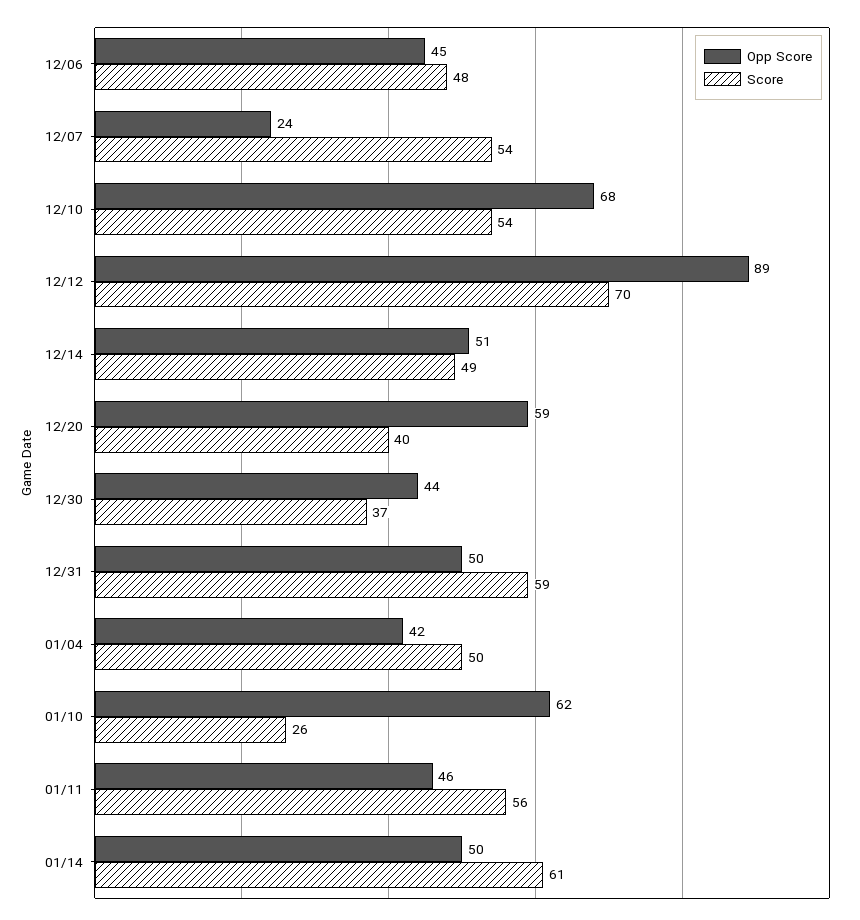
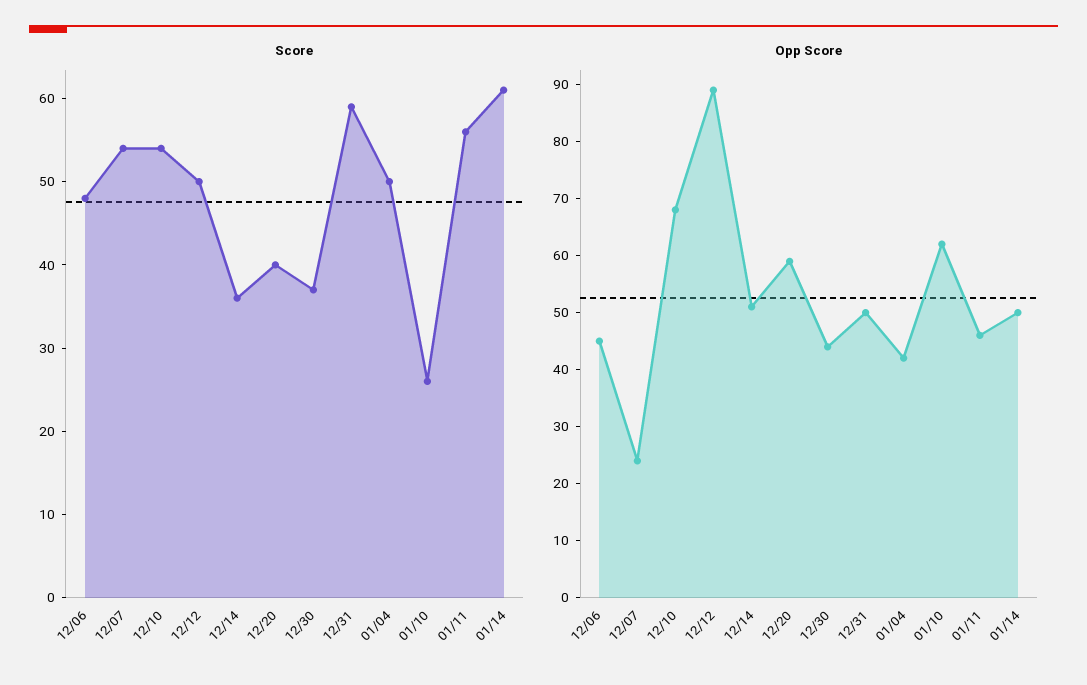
  {
    "Opp Score": {
      "12/06": 45,
      "12/07": 24,
      "12/10": 68,
      "12/12": 89,
      "12/14": 51,
      "12/20": 59,
      "12/30": 44,
      "12/31": 50,
      "01/04": 42,
      "01/10": 62,
      "01/11": 46,
      "01/14": 50
    },
    "Score": {
      "12/06": 48,
      "12/07": 54,
      "12/10": 54,
-     "12/12": 70,
+     "12/12": 50,
-     "12/14": 49,
+     "12/14": 36,
      "12/20": 40,
      "12/30": 37,
      "12/31": 59,
      "01/04": 50,
      "01/10": 26,
      "01/11": 56,
      "01/14": 61
    }
  }

